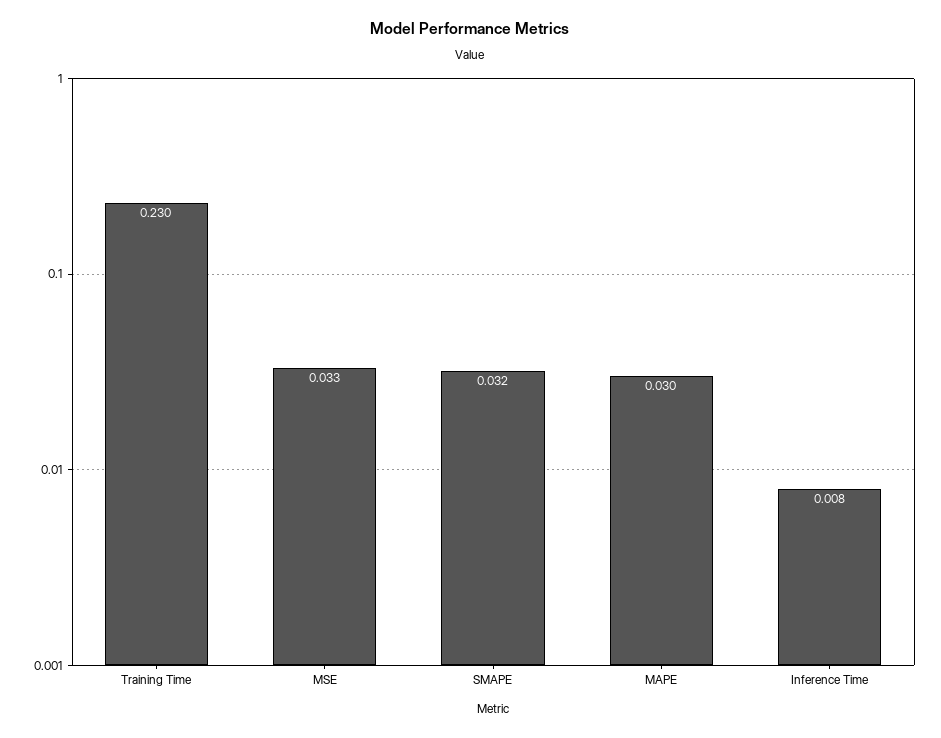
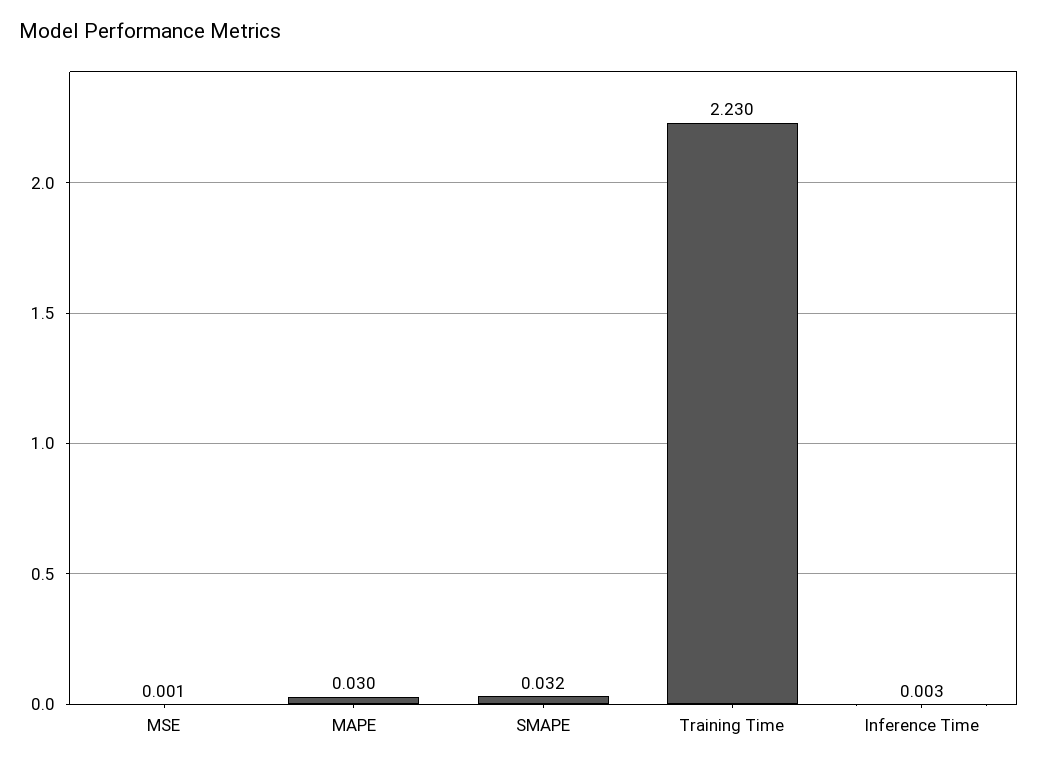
  {
-   "Training Time": 0.23,
+   "Training Time": 2.23,
-   "MSE": 0.033,
+   "MSE": 0.001,
    "SMAPE": 0.032,
    "MAPE": 0.03,
-   "Inference Time": 0.008
+   "Inference Time": 0.003
  }

